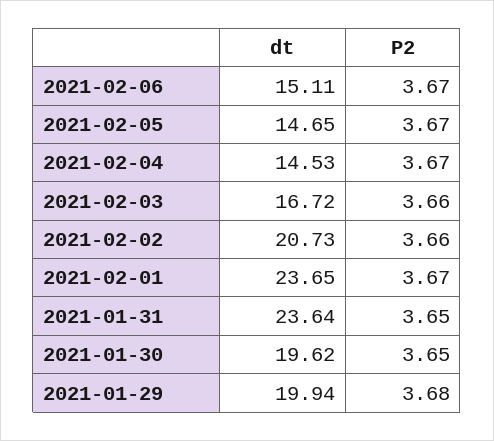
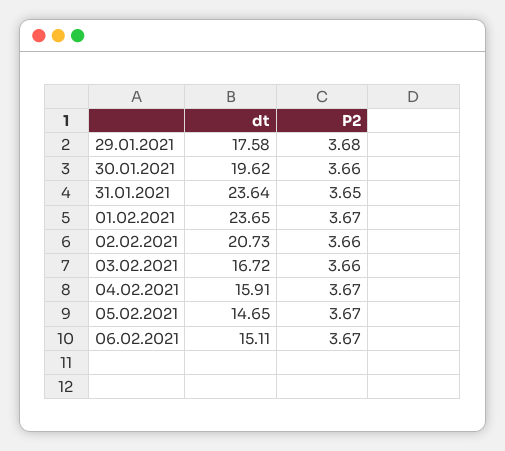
  {
    "dt": {
      "2021-02-06": 15.11,
      "2021-02-05": 14.65,
-     "2021-02-04": 14.53,
+     "2021-02-04": 15.91,
      "2021-02-03": 16.72,
      "2021-02-02": 20.73,
      "2021-02-01": 23.65,
      "2021-01-31": 23.64,
      "2021-01-30": 19.62,
-     "2021-01-29": 19.94
+     "2021-01-29": 17.58
    },
    "P2": {
      "2021-02-06": 3.67,
      "2021-02-05": 3.67,
      "2021-02-04": 3.67,
      "2021-02-03": 3.66,
      "2021-02-02": 3.66,
      "2021-02-01": 3.67,
      "2021-01-31": 3.65,
-     "2021-01-30": 3.65,
+     "2021-01-30": 3.66,
      "2021-01-29": 3.68
    }
  }

